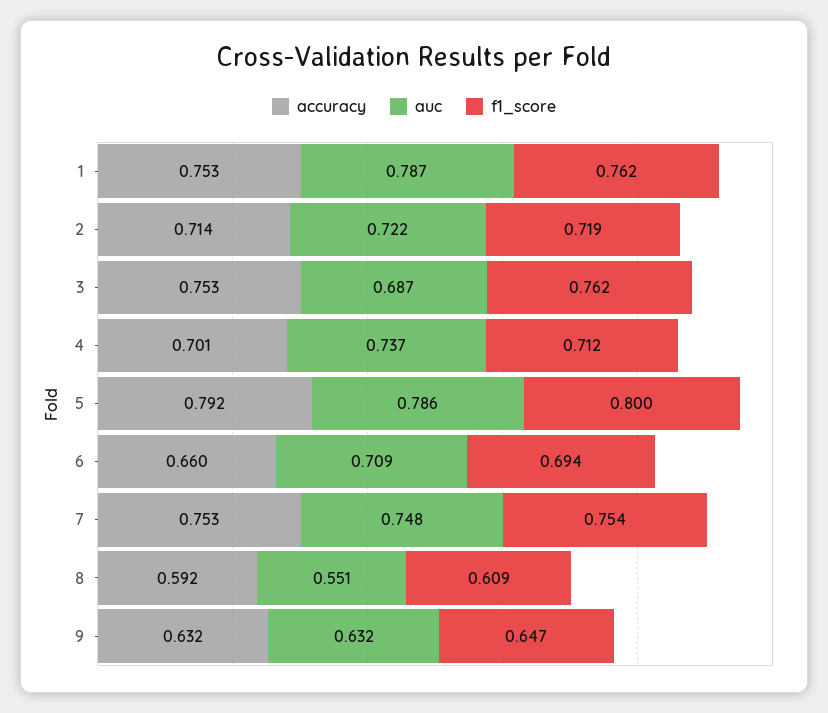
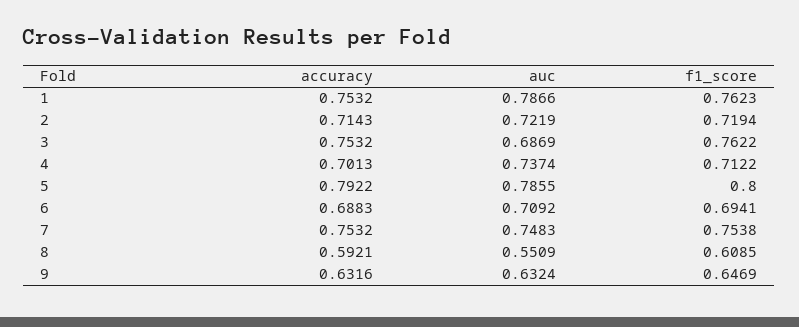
  {
    "accuracy": {
      "1": 0.7532,
      "2": 0.7143,
      "3": 0.7532,
      "4": 0.7013,
      "5": 0.7922,
-     "6": 0.66,
+     "6": 0.6883,
      "7": 0.7532,
      "8": 0.5921,
      "9": 0.6316
    },
    "auc": {
      "1": 0.7866,
      "2": 0.7219,
      "3": 0.6869,
      "4": 0.7374,
      "5": 0.7855,
      "6": 0.7092,
      "7": 0.7483,
      "8": 0.5509,
      "9": 0.6324
    },
    "f1_score": {
      "1": 0.7623,
      "2": 0.7194,
      "3": 0.7622,
      "4": 0.7122,
      "5": 0.8,
      "6": 0.6941,
      "7": 0.7538,
      "8": 0.6085,
      "9": 0.6469
    }
  }

